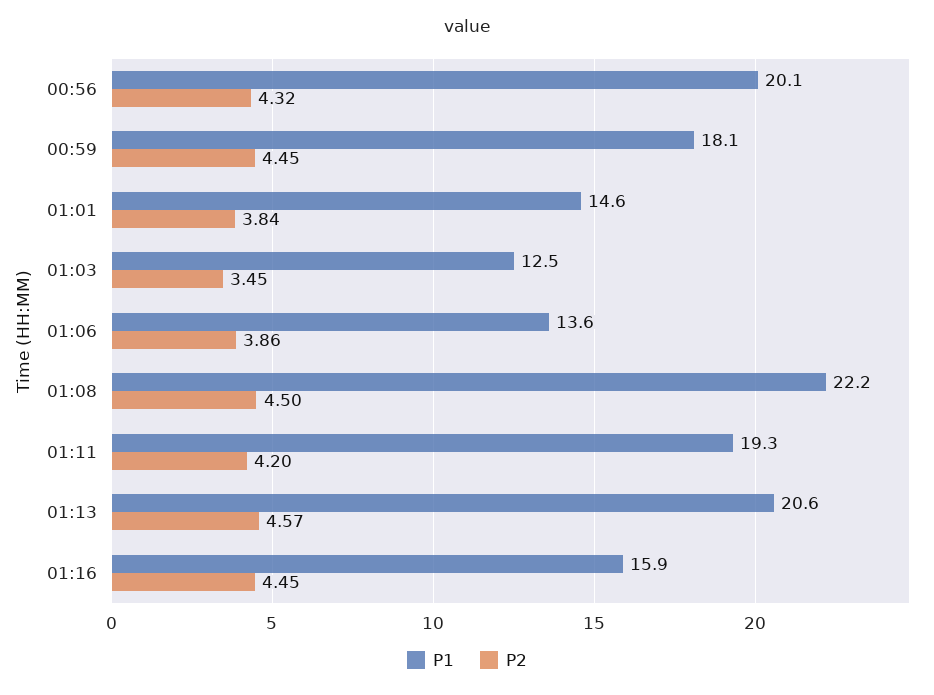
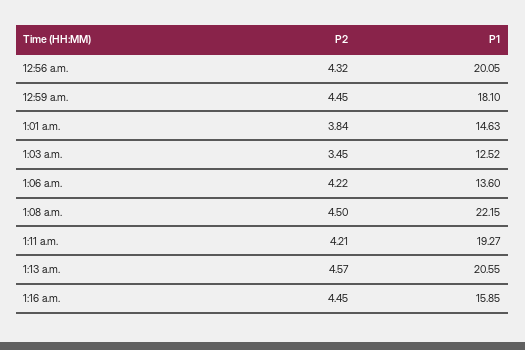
  {
    "P1": {
      "00:56": 20.05,
      "00:59": 18.1,
      "01:01": 14.63,
      "01:03": 12.52,
      "01:06": 13.6,
      "01:08": 22.15,
      "01:11": 19.27,
      "01:13": 20.55,
      "01:16": 15.85
    },
    "P2": {
      "00:56": 4.32,
      "00:59": 4.45,
      "01:01": 3.84,
      "01:03": 3.45,
-     "01:06": 3.86,
+     "01:06": 4.22,
      "01:08": 4.5,
-     "01:11": 4.2,
+     "01:11": 4.21,
      "01:13": 4.57,
      "01:16": 4.45
    }
  }

